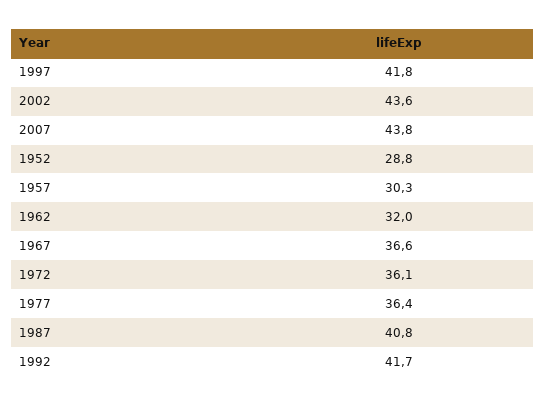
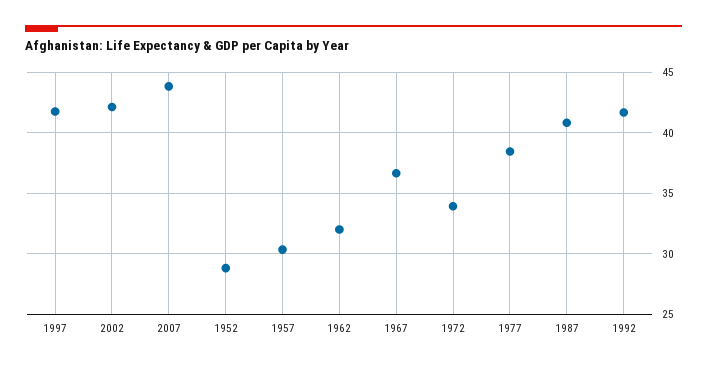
  {
    "1997": 41.8,
-   "2002": 43.6,
+   "2002": 42,
    "2007": 43.8,
    "1952": 28.8,
    "1957": 30.3,
    "1962": 32,
    "1967": 36.6,
-   "1972": 36.1,
+   "1972": 34,
-   "1977": 36.4,
+   "1977": 38.5,
    "1987": 40.8,
    "1992": 41.7
  }

